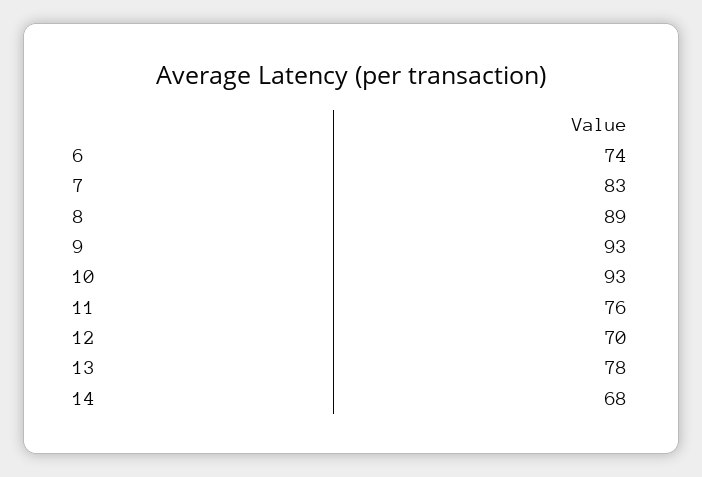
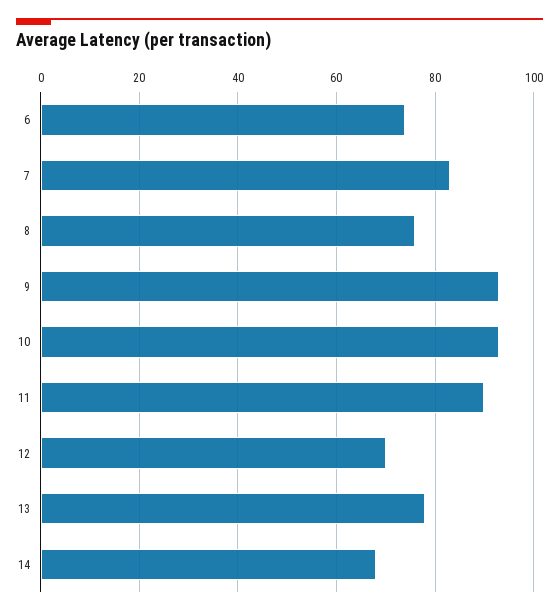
  {
    "6": 74,
    "7": 83,
-   "8": 89,
+   "8": 75,
    "9": 93,
    "10": 93,
-   "11": 76,
+   "11": 90,
    "12": 70,
    "13": 78,
    "14": 68
  }

